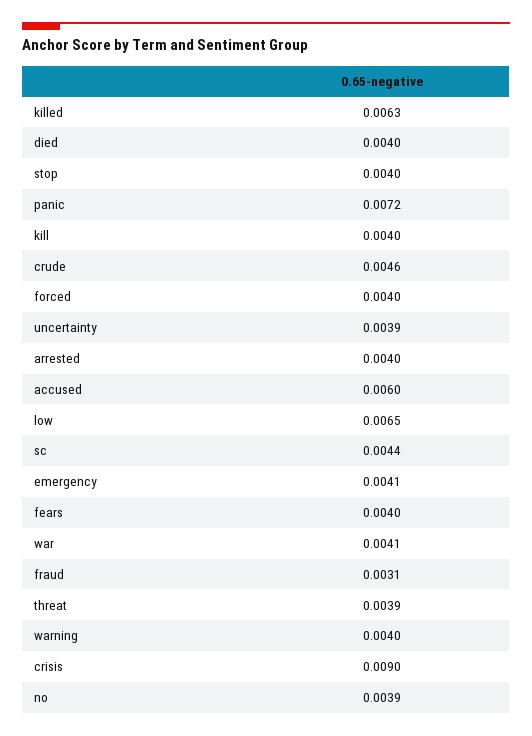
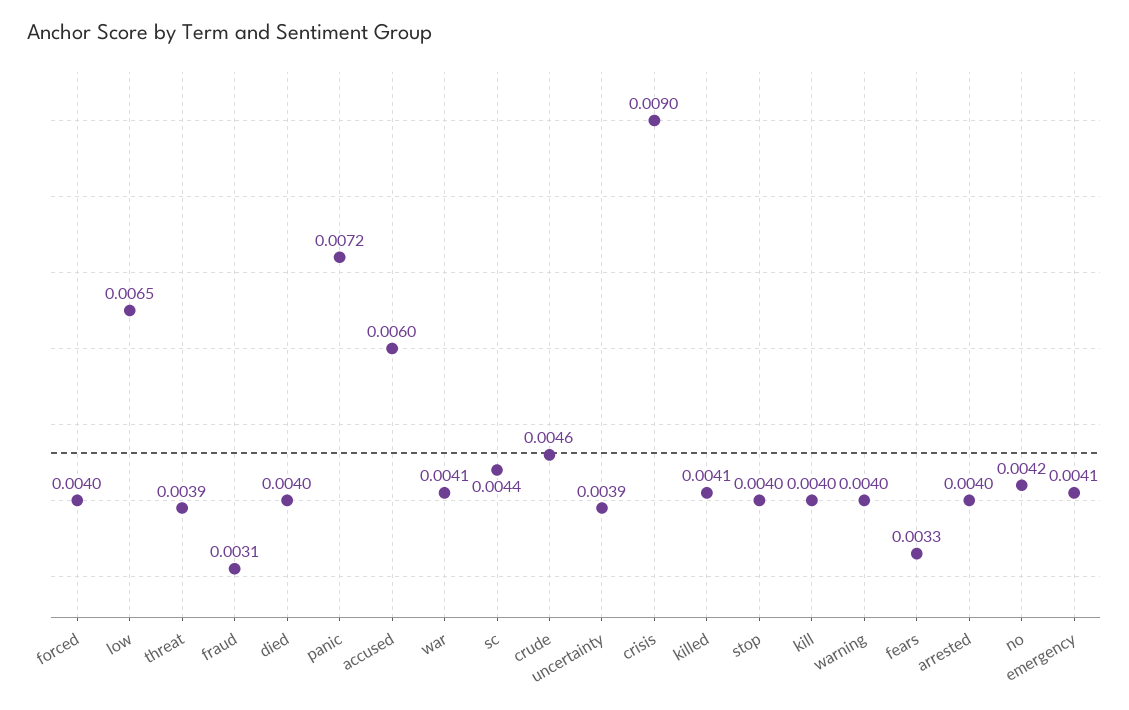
  {
-   "killed": 0.0063,
+   "killed": 0.0041,
    "died": 0.004,
    "stop": 0.004,
    "panic": 0.0072,
    "kill": 0.004,
    "crude": 0.0046,
    "forced": 0.004,
    "uncertainty": 0.0039,
    "arrested": 0.004,
    "accused": 0.006,
    "low": 0.0065,
    "sc": 0.0044,
    "emergency": 0.0041,
-   "fears": 0.004,
+   "fears": 0.0033,
    "war": 0.0041,
    "fraud": 0.0031,
    "threat": 0.0039,
    "warning": 0.004,
    "crisis": 0.009,
-   "no": 0.0039
+   "no": 0.0042
  }

